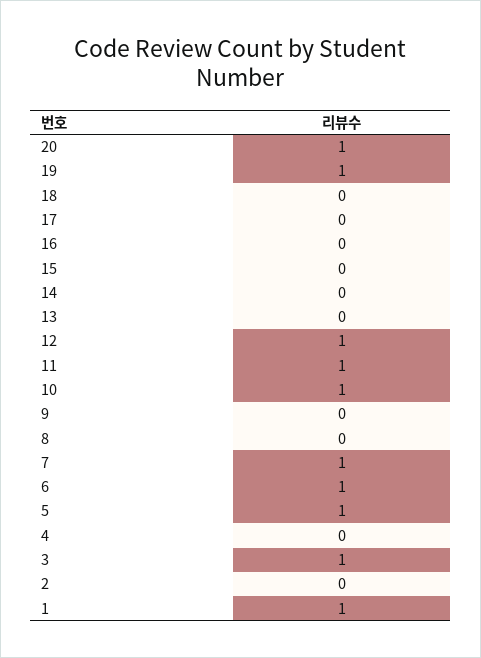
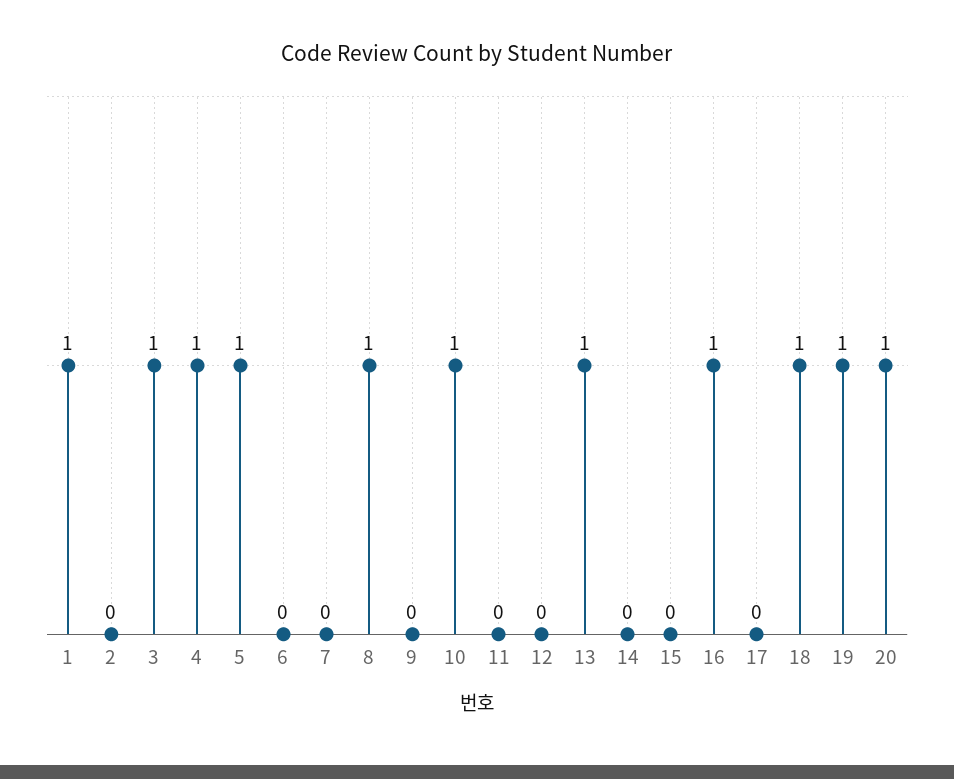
  {
    "20": 1,
    "19": 1,
-   "18": 0,
+   "18": 1,
    "17": 0,
-   "16": 0,
+   "16": 1,
    "15": 0,
    "14": 0,
-   "13": 0,
+   "13": 1,
-   "12": 1,
+   "12": 0,
-   "11": 1,
+   "11": 0,
    "10": 1,
    "9": 0,
-   "8": 0,
+   "8": 1,
-   "7": 1,
+   "7": 0,
-   "6": 1,
+   "6": 0,
    "5": 1,
-   "4": 0,
+   "4": 1,
    "3": 1,
    "2": 0,
    "1": 1
  }

